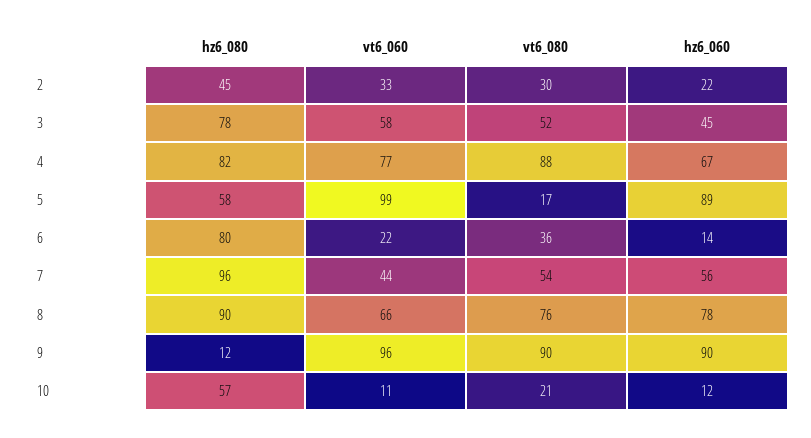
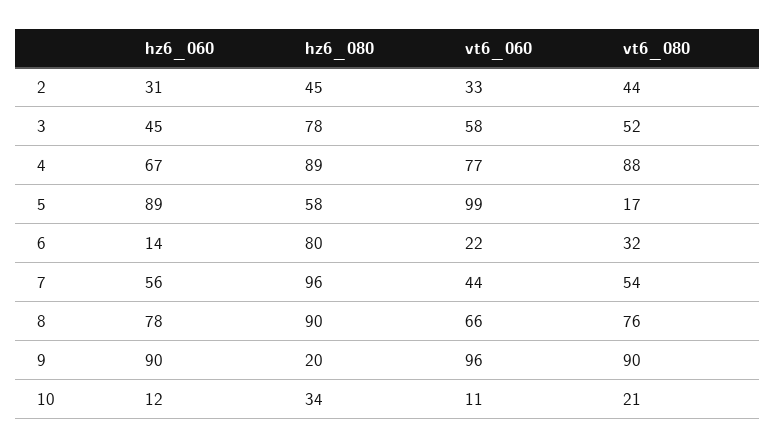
  {
    "hz6_080": {
      "2": 45,
      "3": 78,
-     "4": 82,
+     "4": 89,
      "5": 58,
      "6": 80,
      "7": 96,
      "8": 90,
-     "9": 12,
+     "9": 20,
-     "10": 57
+     "10": 34
    },
    "vt6_060": {
      "2": 33,
      "3": 58,
      "4": 77,
      "5": 99,
      "6": 22,
      "7": 44,
      "8": 66,
      "9": 96,
      "10": 11
    },
    "vt6_080": {
-     "2": 30,
+     "2": 44,
      "3": 52,
      "4": 88,
      "5": 17,
-     "6": 36,
+     "6": 32,
      "7": 54,
      "8": 76,
      "9": 90,
      "10": 21
    },
    "hz6_060": {
-     "2": 22,
+     "2": 31,
      "3": 45,
      "4": 67,
      "5": 89,
      "6": 14,
      "7": 56,
      "8": 78,
      "9": 90,
      "10": 12
    }
  }

